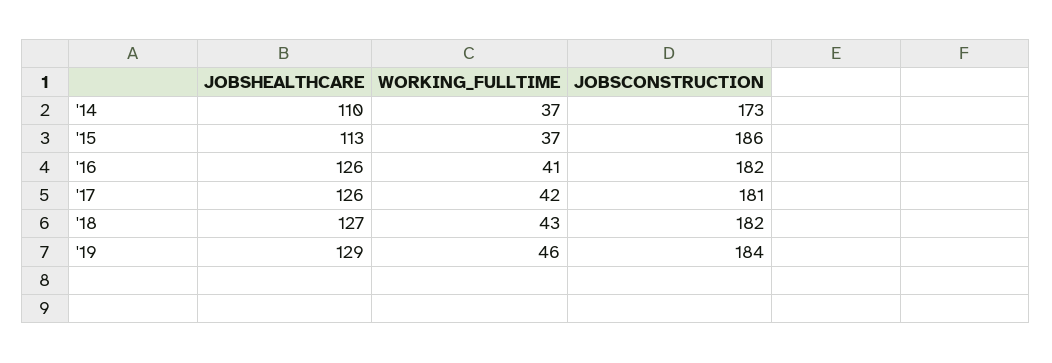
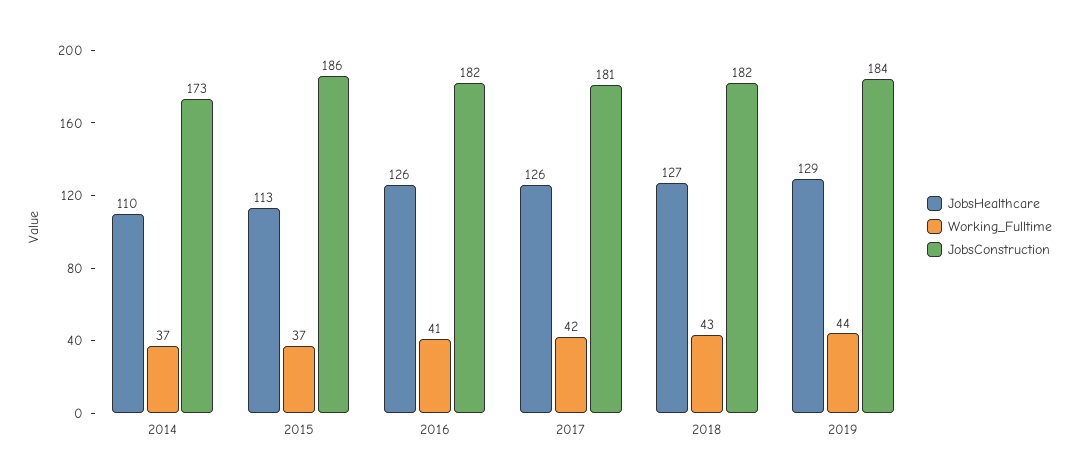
  {
    "JOBSHEALTHCARE": {
      "'14": 110,
      "'15": 113,
      "'16": 126,
      "'17": 126,
      "'18": 127,
      "'19": 129
    },
    "WORKING_FULLTIME": {
      "'14": 37,
      "'15": 37,
      "'16": 41,
      "'17": 42,
      "'18": 43,
-     "'19": 46
+     "'19": 44
    },
    "JOBSCONSTRUCTION": {
      "'14": 173,
      "'15": 186,
      "'16": 182,
      "'17": 181,
      "'18": 182,
      "'19": 184
    }
  }

